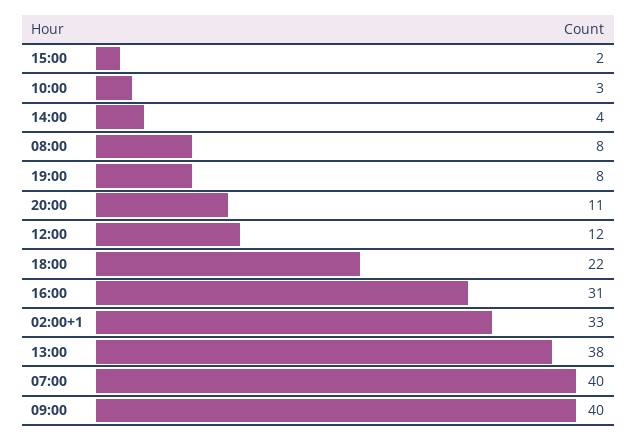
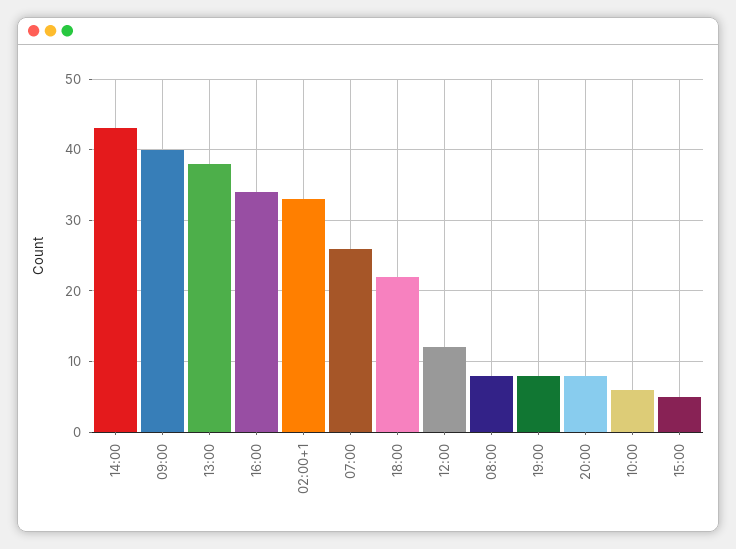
  {
-   "15:00": 2,
+   "15:00": 5,
-   "10:00": 3,
+   "10:00": 6,
-   "14:00": 4,
+   "14:00": 43,
    "08:00": 8,
    "19:00": 8,
-   "20:00": 11,
+   "20:00": 8,
    "12:00": 12,
    "18:00": 22,
-   "16:00": 31,
+   "16:00": 34,
    "02:00+1": 33,
    "13:00": 38,
-   "07:00": 40,
+   "07:00": 26,
    "09:00": 40
  }

